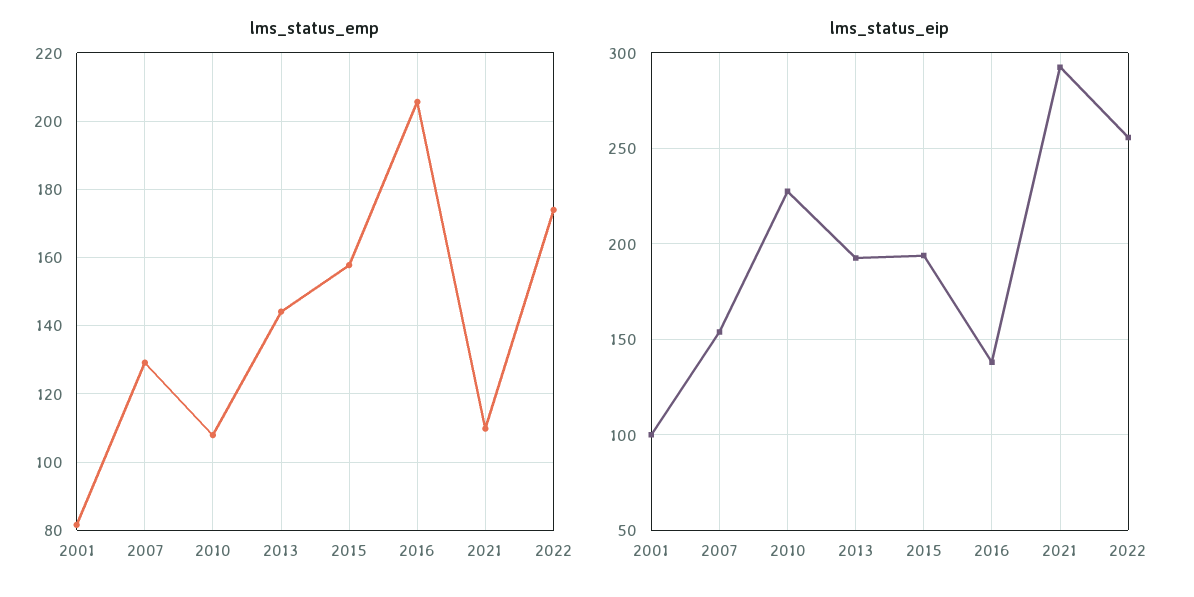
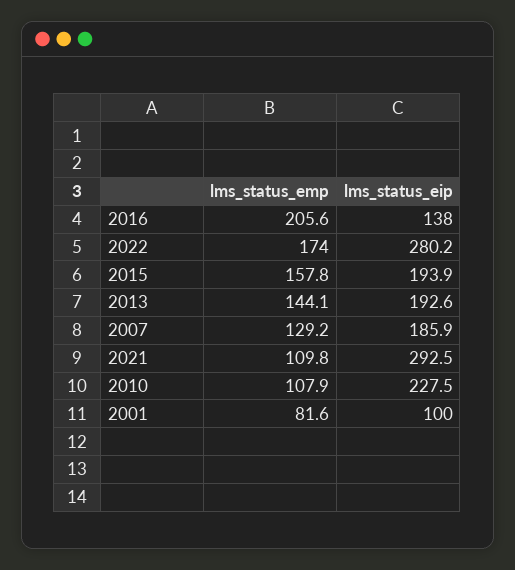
  {
    "lms_status_emp": {
      "2001": 81.6,
      "2007": 129.2,
      "2010": 107.9,
      "2013": 144.1,
      "2015": 157.8,
      "2016": 205.6,
      "2021": 109.8,
      "2022": 174
    },
    "lms_status_eip": {
      "2001": 100,
-     "2007": 155,
+     "2007": 185.9,
      "2010": 227.5,
      "2013": 192.6,
      "2015": 193.9,
      "2016": 138,
      "2021": 292.5,
-     "2022": 255
+     "2022": 280.2
    }
  }

